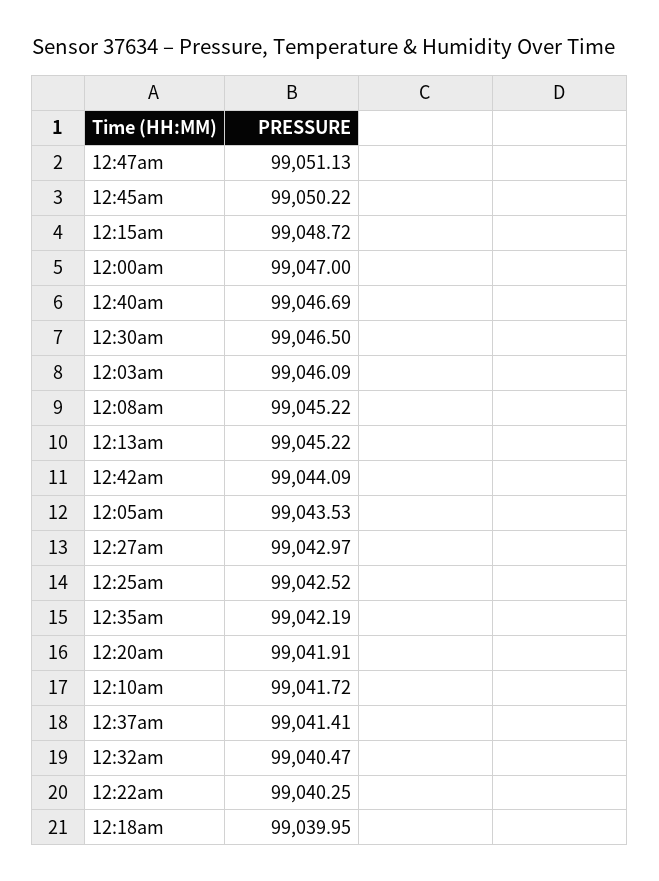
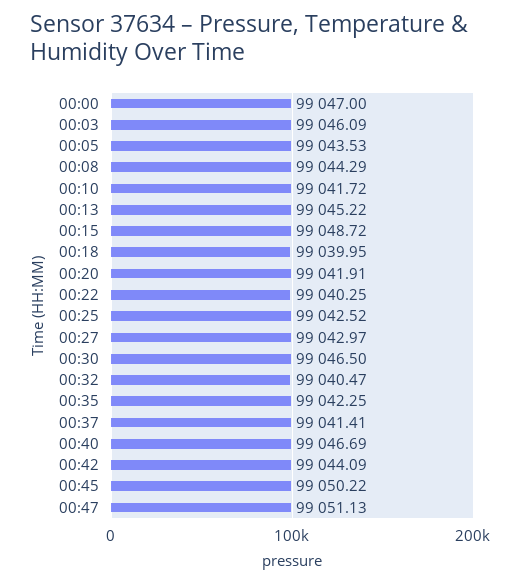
  {
    "12:47am": 99051.13,
    "12:45am": 99050.22,
    "12:15am": 99048.72,
    "12:00am": 99047,
    "12:40am": 99046.69,
    "12:30am": 99046.5,
    "12:03am": 99046.09,
-   "12:08am": 99045.22,
+   "12:08am": 99044.29,
    "12:13am": 99045.22,
    "12:42am": 99044.09,
    "12:05am": 99043.53,
    "12:27am": 99042.97,
    "12:25am": 99042.52,
-   "12:35am": 99042.19,
+   "12:35am": 99042.25,
    "12:20am": 99041.91,
    "12:10am": 99041.72,
    "12:37am": 99041.41,
    "12:32am": 99040.47,
    "12:22am": 99040.25,
    "12:18am": 99039.95
  }

